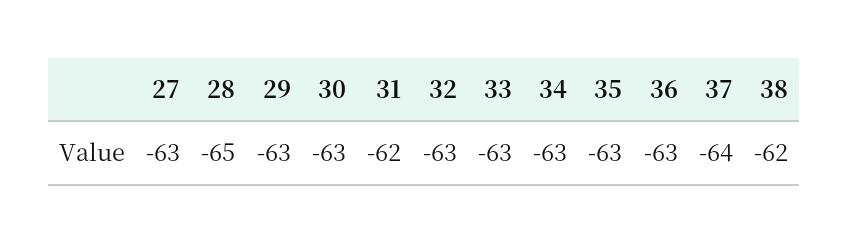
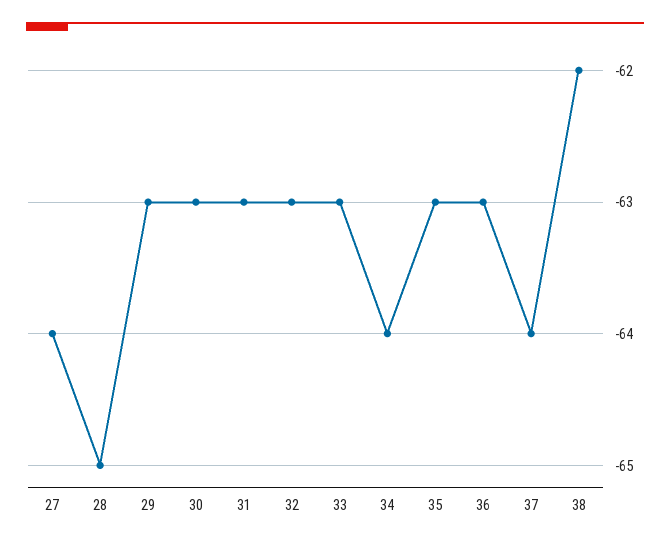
  {
-   "27": -63,
+   "27": -64,
    "28": -65,
    "29": -63,
    "30": -63,
-   "31": -62,
+   "31": -63,
    "32": -63,
    "33": -63,
-   "34": -63,
+   "34": -64,
    "35": -63,
    "36": -63,
    "37": -64,
    "38": -62
  }

